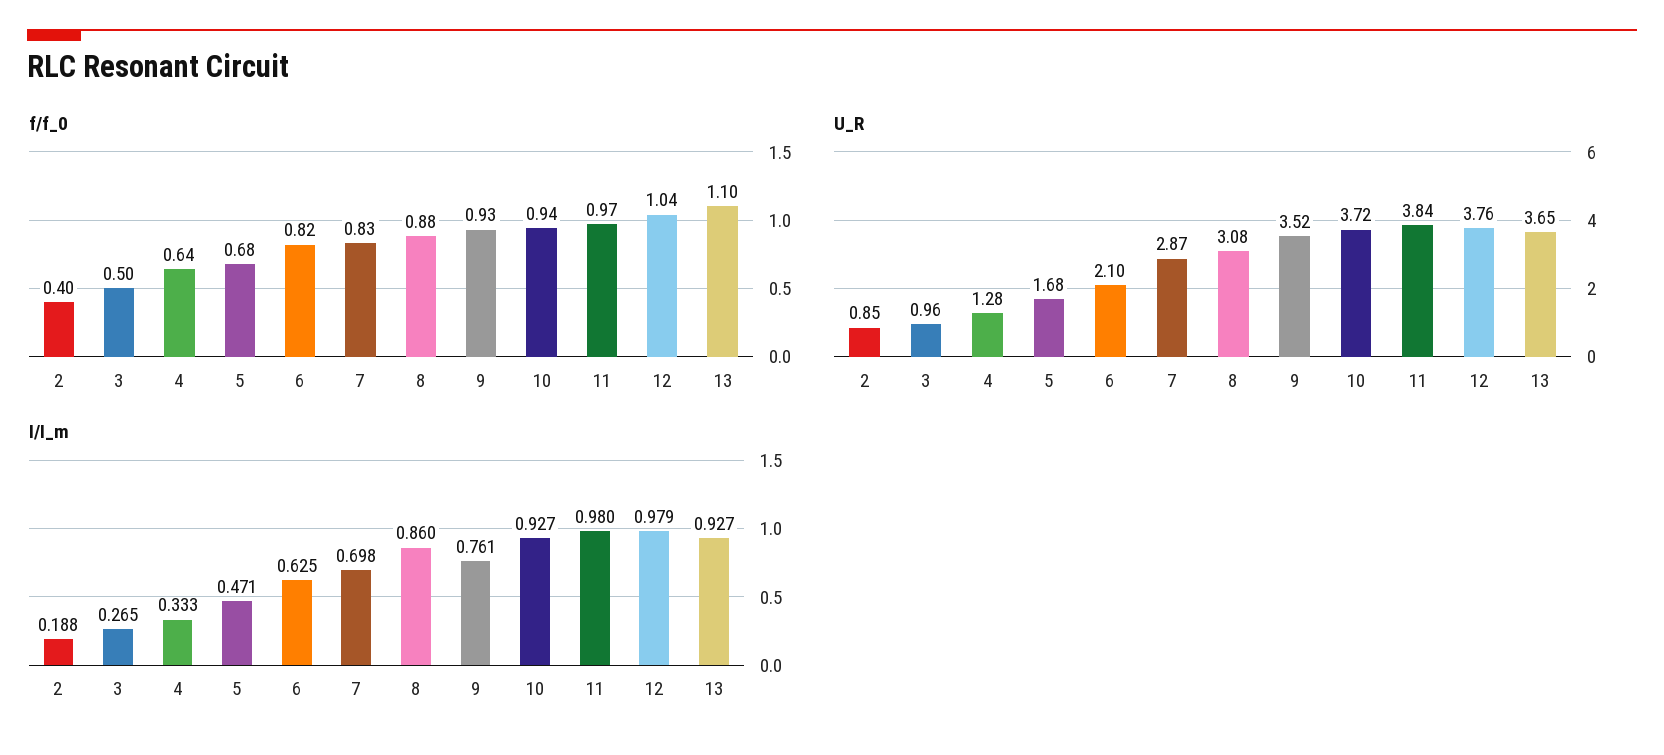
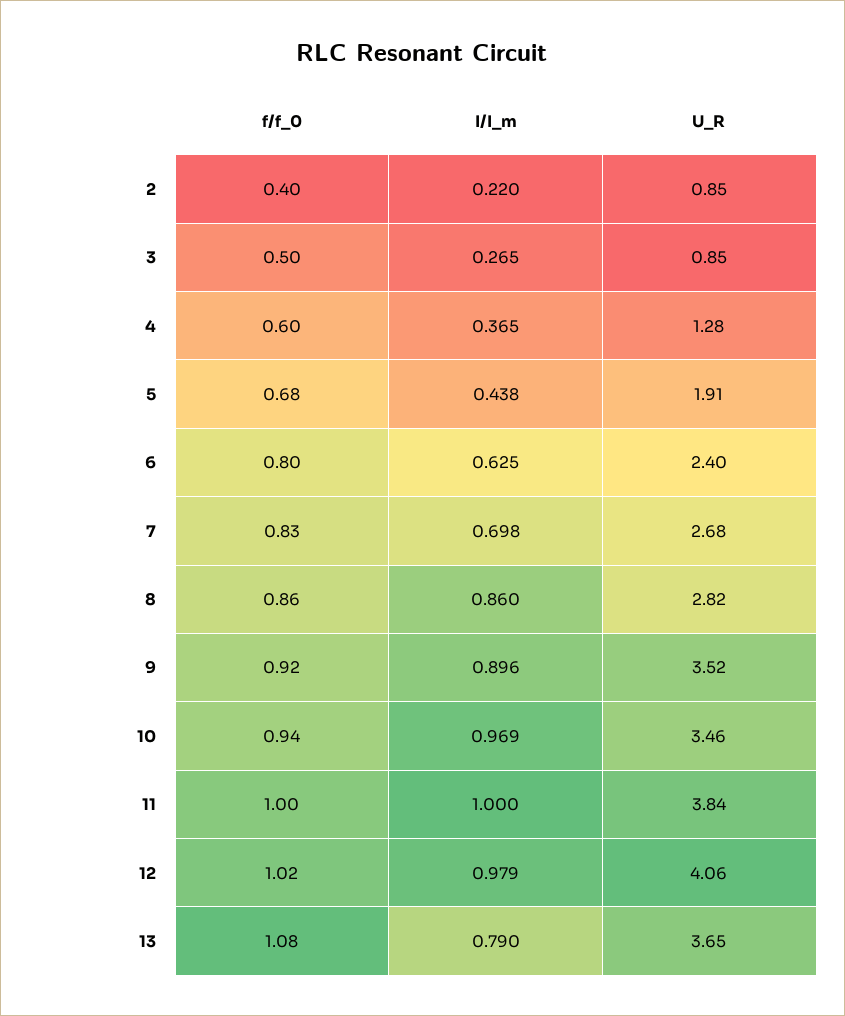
  {
    "f/f_0": {
      "2": 0.4,
      "3": 0.5,
-     "4": 0.64,
+     "4": 0.6,
      "5": 0.68,
-     "6": 0.82,
+     "6": 0.8,
      "7": 0.83,
-     "8": 0.88,
+     "8": 0.86,
-     "9": 0.93,
+     "9": 0.92,
      "10": 0.94,
-     "11": 0.97,
+     "11": 1,
-     "12": 1.04,
+     "12": 1.02,
-     "13": 1.1
+     "13": 1.08
    },
    "U_R": {
      "2": 0.85,
-     "3": 0.96,
+     "3": 0.85,
      "4": 1.28,
-     "5": 1.68,
+     "5": 1.91,
-     "6": 2.1,
+     "6": 2.4,
-     "7": 2.87,
+     "7": 2.68,
-     "8": 3.08,
+     "8": 2.82,
      "9": 3.52,
-     "10": 3.72,
+     "10": 3.46,
      "11": 3.84,
-     "12": 3.76,
+     "12": 4.06,
      "13": 3.65
    },
    "I/I_m": {
-     "2": 0.188,
+     "2": 0.22,
      "3": 0.265,
-     "4": 0.333,
+     "4": 0.365,
-     "5": 0.471,
+     "5": 0.438,
      "6": 0.625,
      "7": 0.698,
      "8": 0.86,
-     "9": 0.761,
+     "9": 0.896,
-     "10": 0.927,
+     "10": 0.969,
-     "11": 0.98,
+     "11": 1,
      "12": 0.979,
-     "13": 0.927
+     "13": 0.79
    }
  }

